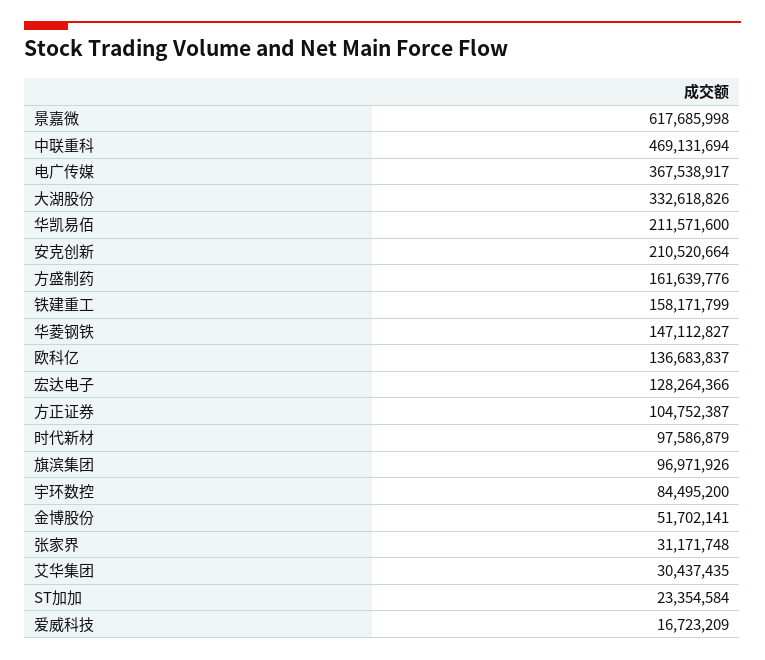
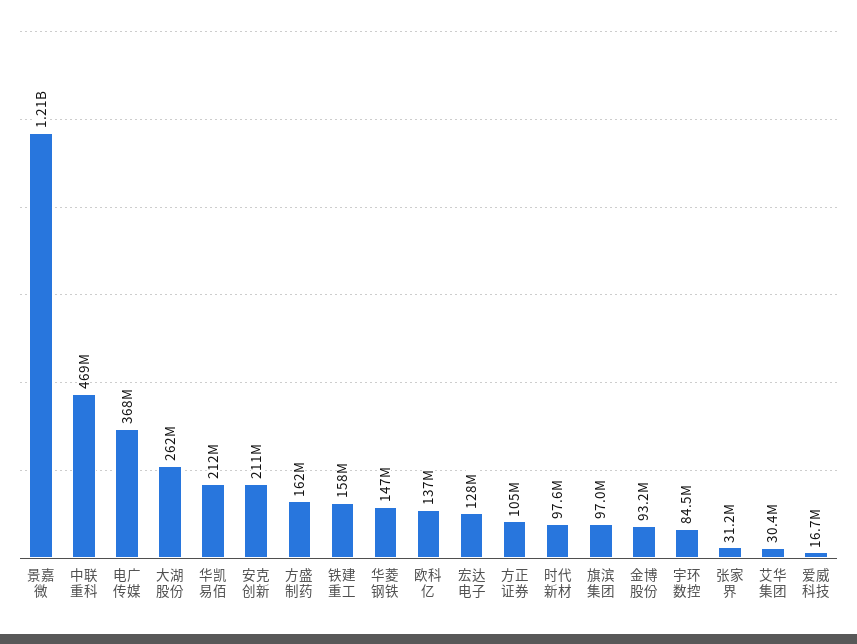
  {
-   "景嘉微": 617685998,
+   "景嘉微": 1210000000,
    "中联重科": 469131694,
    "电广传媒": 367538917,
-   "大湖股份": 332618826,
+   "大湖股份": 262000000,
    "华凯易佰": 211571600,
    "安克创新": 210520664,
    "方盛制药": 161639776,
    "铁建重工": 158171799,
    "华菱钢铁": 147112827,
    "欧科亿": 136683837,
    "宏达电子": 128264366,
    "方正证券": 104752387,
    "时代新材": 97586879,
    "旗滨集团": 96971926,
    "宇环数控": 84495200,
-   "金博股份": 51702141,
+   "金博股份": 93200000,
    "张家界": 31171748,
    "艾华集团": 30437435,
-   "ST加加": 23354584,
    "爱威科技": 16723209
  }

